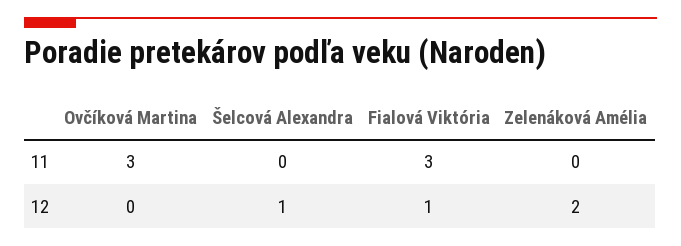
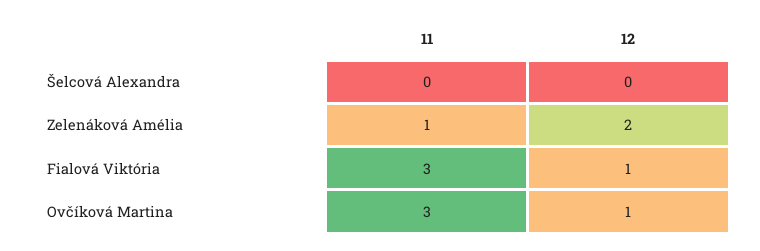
  {
    "Ovčíková Martina": {
      "11": 3,
-     "12": 0
+     "12": 1
    },
    "Šelcová Alexandra": {
      "11": 0,
-     "12": 1
+     "12": 0
    },
    "Fialová Viktória": {
      "11": 3,
      "12": 1
    },
    "Zelenáková Amélia": {
-     "11": 0,
+     "11": 1,
      "12": 2
    }
  }

